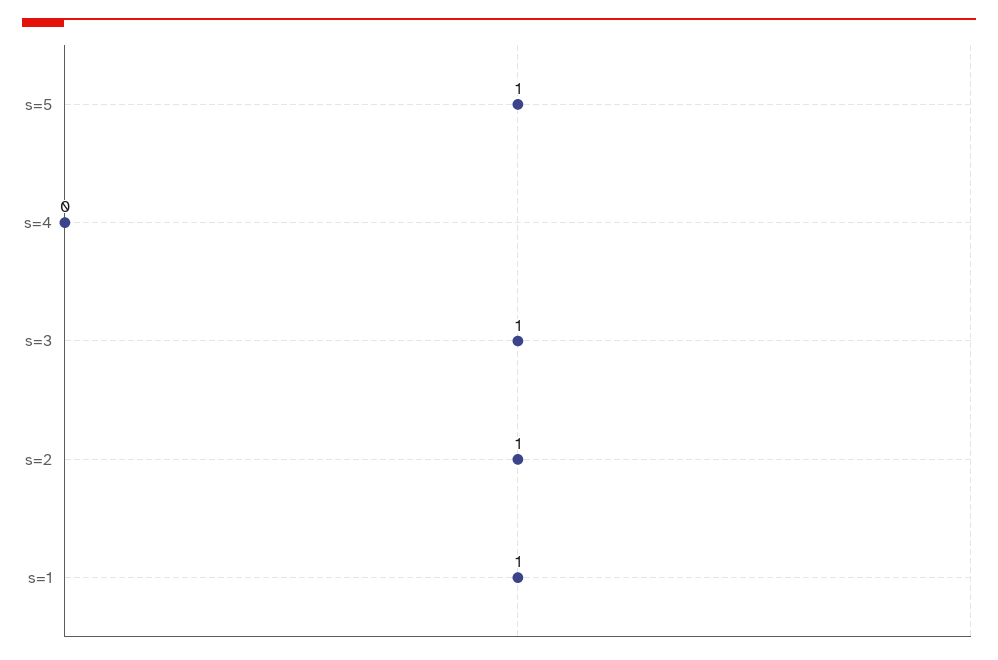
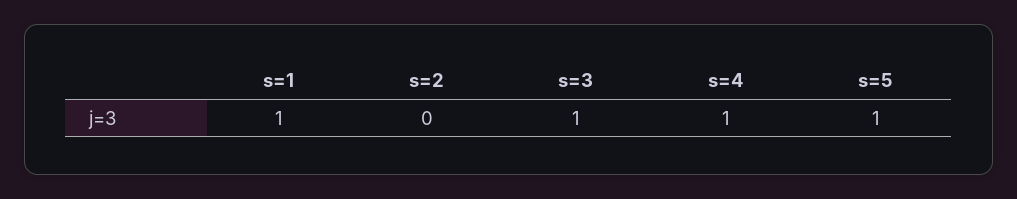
  {
    "s=5": 1,
-   "s=4": 0,
+   "s=4": 1,
    "s=3": 1,
-   "s=2": 1,
+   "s=2": 0,
    "s=1": 1
  }

